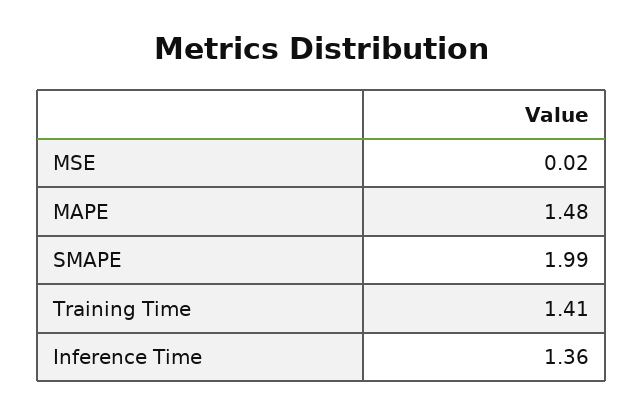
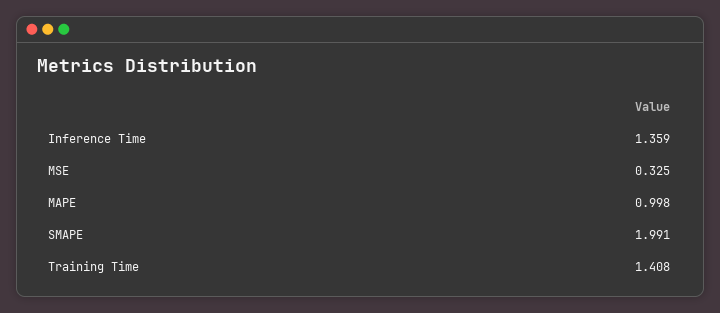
  {
-   "MSE": 0.02,
+   "MSE": 0.325,
-   "MAPE": 1.48,
+   "MAPE": 0.998,
    "SMAPE": 1.991,
    "Training Time": 1.408,
    "Inference Time": 1.359
  }

